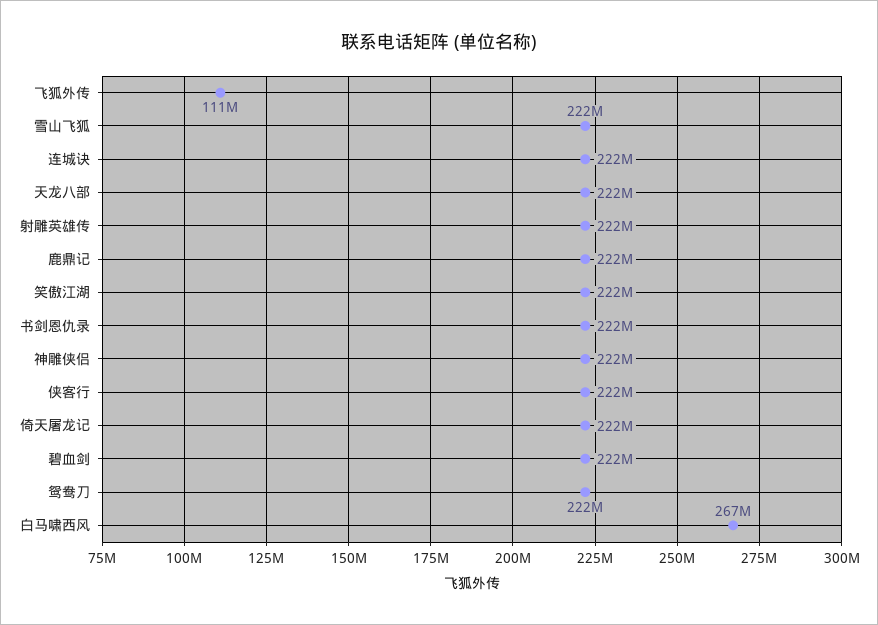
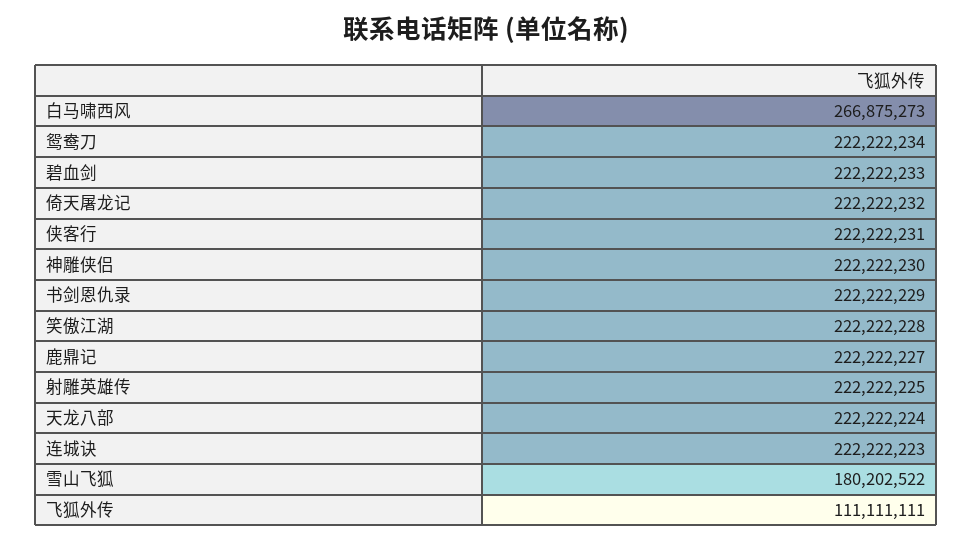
  {
    "飞狐外传": 111111111,
-   "雪山飞狐": 222000000,
+   "雪山飞狐": 180202522,
    "连城诀": 222222223,
    "天龙八部": 222222224,
    "射雕英雄传": 222222225,
    "鹿鼎记": 222222227,
    "笑傲江湖": 222222228,
    "书剑恩仇录": 222222229,
    "神雕侠侣": 222222230,
    "侠客行": 222222231,
    "倚天屠龙记": 222222232,
    "碧血剑": 222222233,
    "鸳鸯刀": 222222234,
    "白马啸西风": 266875273
  }

